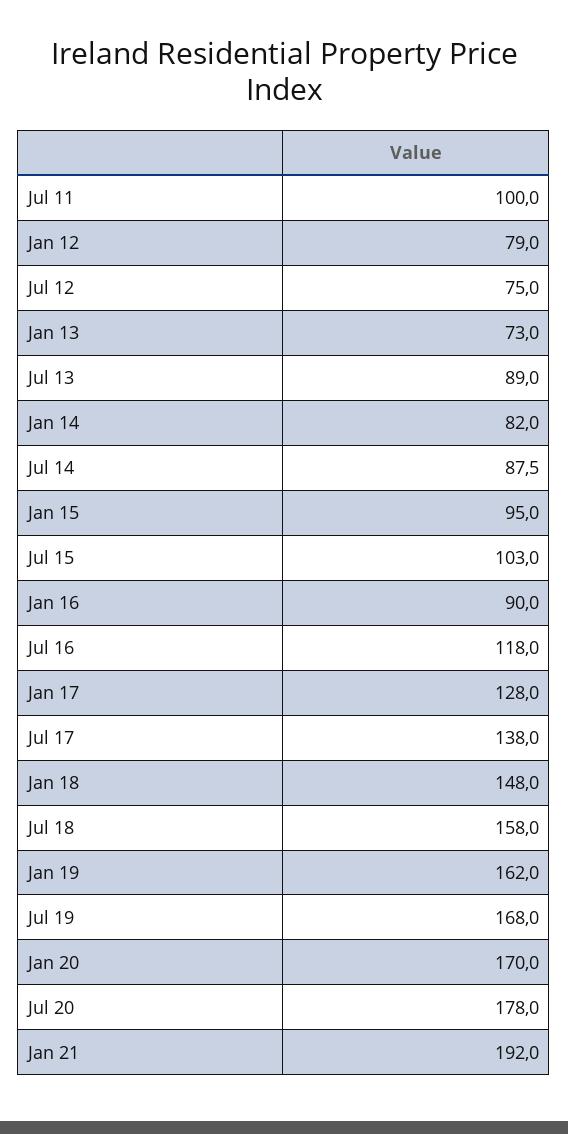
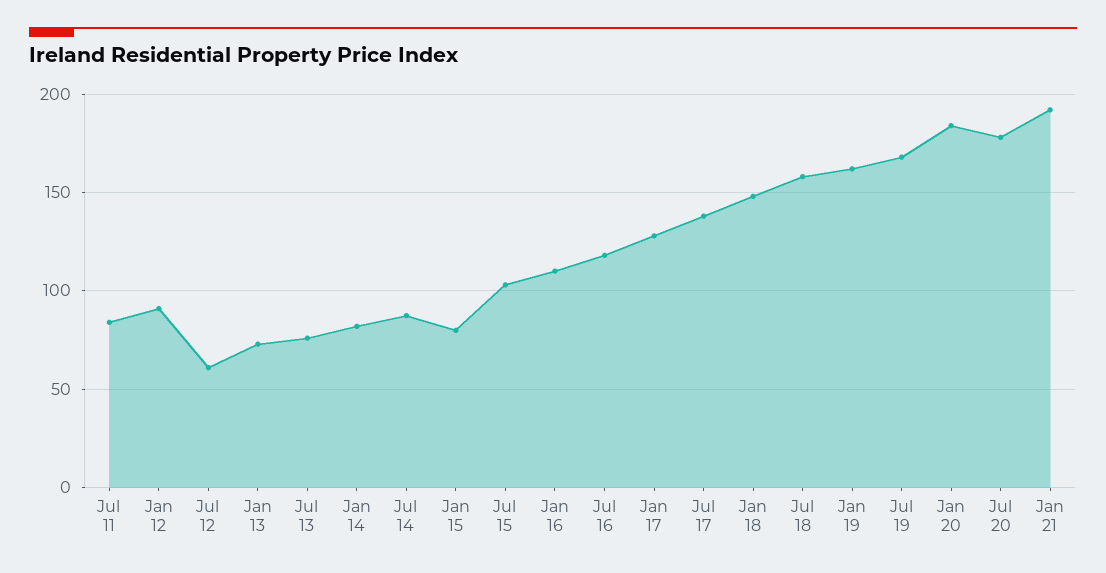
  {
-   "Jul 11": 100,
+   "Jul 11": 85,
-   "Jan 12": 79,
+   "Jan 12": 90,
-   "Jul 12": 75,
+   "Jul 12": 60,
    "Jan 13": 73,
-   "Jul 13": 89,
+   "Jul 13": 75,
    "Jan 14": 82,
    "Jul 14": 87.5,
-   "Jan 15": 95,
+   "Jan 15": 80,
    "Jul 15": 103,
-   "Jan 16": 90,
+   "Jan 16": 110,
    "Jul 16": 118,
    "Jan 17": 128,
    "Jul 17": 138,
    "Jan 18": 148,
    "Jul 18": 158,
    "Jan 19": 162,
    "Jul 19": 168,
-   "Jan 20": 170,
+   "Jan 20": 185,
    "Jul 20": 178,
    "Jan 21": 192
  }

